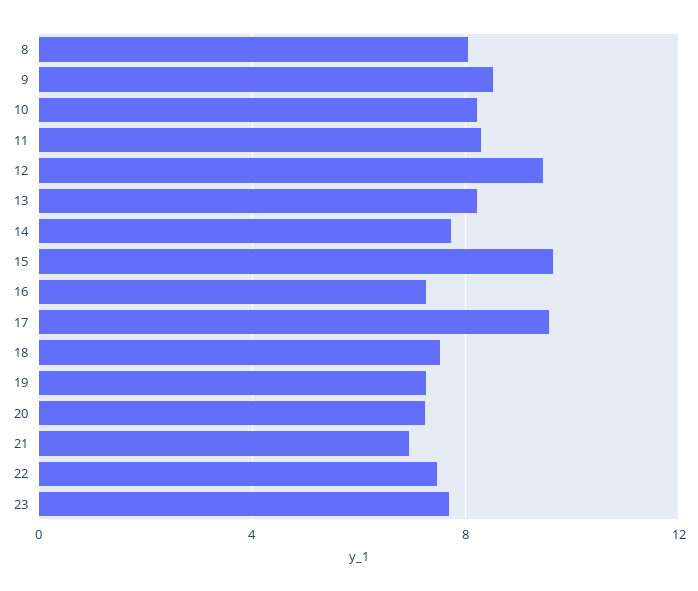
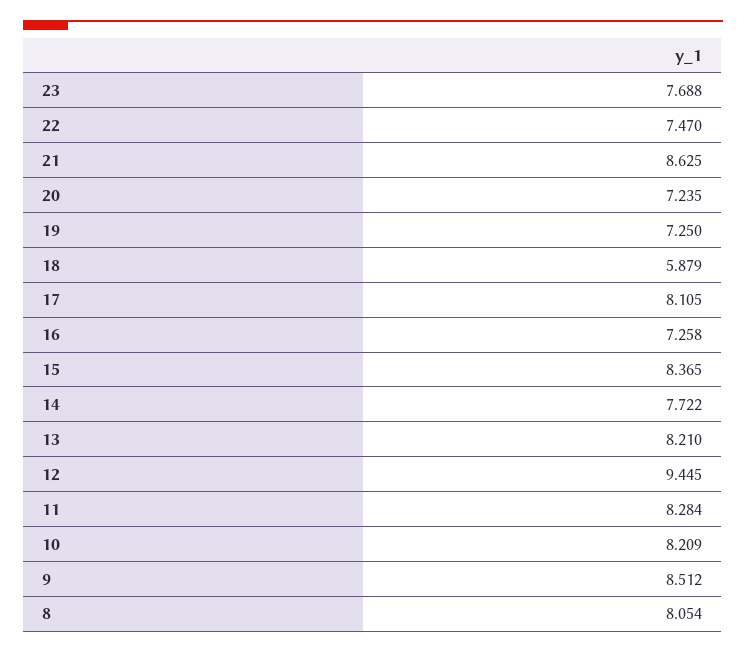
  {
    "8": 8.054,
    "9": 8.512,
    "10": 8.209,
    "11": 8.284,
    "12": 9.445,
    "13": 8.21,
    "14": 7.722,
-   "15": 9.5,
+   "15": 8.365,
    "16": 7.258,
-   "17": 9.5,
+   "17": 8.105,
-   "18": 7.5,
+   "18": 5.879,
    "19": 7.25,
    "20": 7.235,
-   "21": 7,
+   "21": 8.625,
    "22": 7.47,
    "23": 7.688
  }

